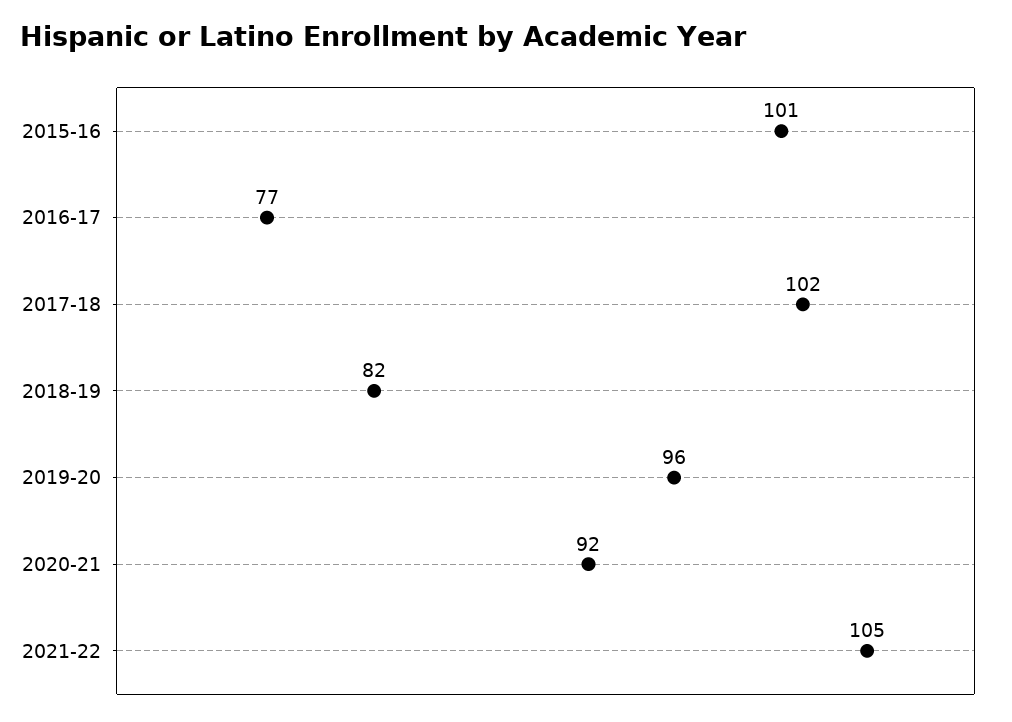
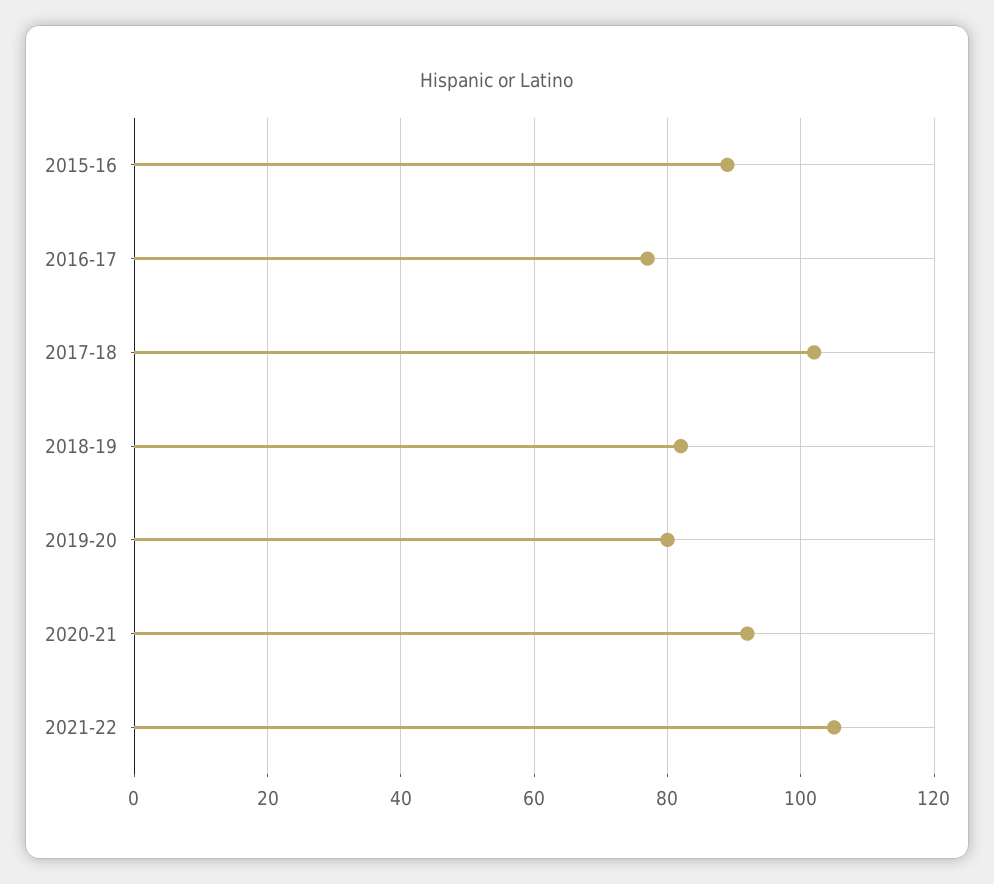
  {
-   "2015-16": 101,
+   "2015-16": 90,
    "2016-17": 77,
    "2017-18": 102,
    "2018-19": 82,
-   "2019-20": 96,
+   "2019-20": 80,
    "2020-21": 92,
    "2021-22": 105
  }

